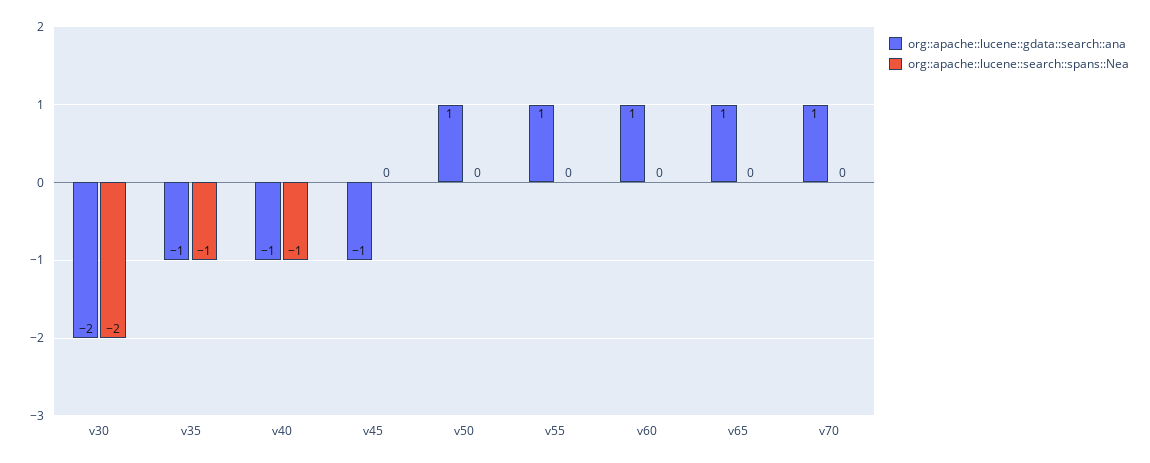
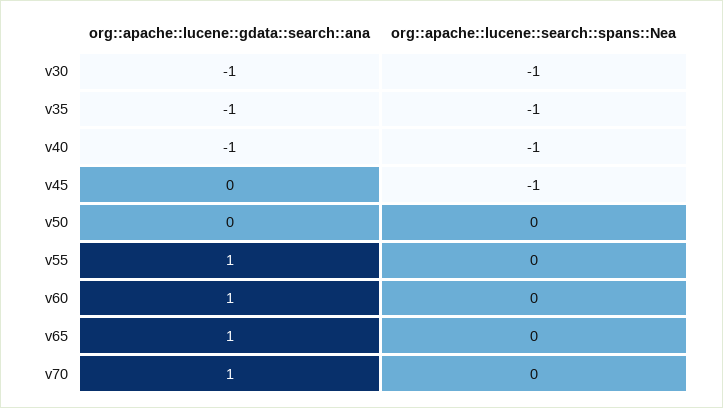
  {
    "org::apache::lucene::gdata::search::ana": {
-     "v30": -2,
+     "v30": -1,
      "v35": -1,
      "v40": -1,
-     "v45": -1,
+     "v45": 0,
-     "v50": 1,
+     "v50": 0,
      "v55": 1,
      "v60": 1,
      "v65": 1,
      "v70": 1
    },
    "org::apache::lucene::search::spans::Nea": {
-     "v30": -2,
+     "v30": -1,
      "v35": -1,
      "v40": -1,
-     "v45": 0,
+     "v45": -1,
      "v50": 0,
      "v55": 0,
      "v60": 0,
      "v65": 0,
      "v70": 0
    }
  }

